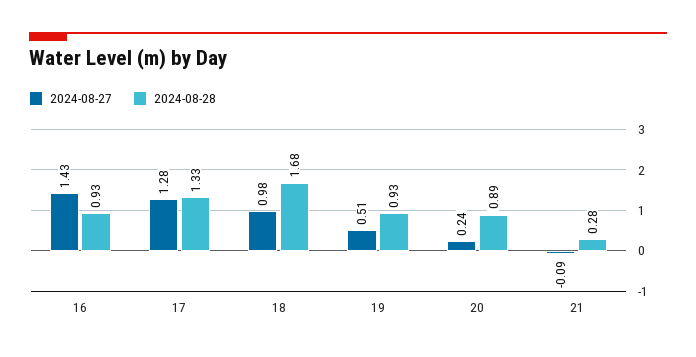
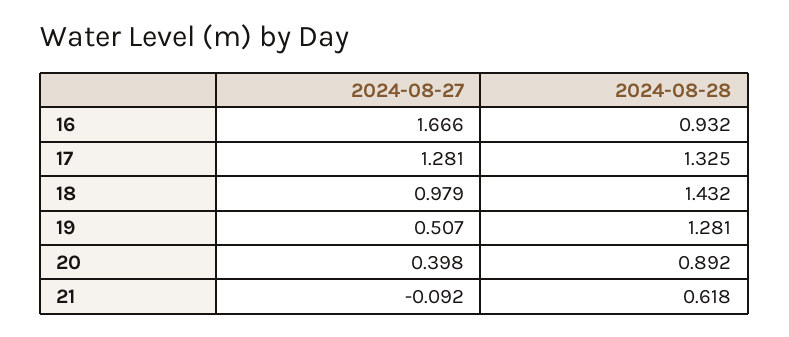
  {
    "2024-08-27": {
-     "16": 1.43,
+     "16": 1.666,
      "17": 1.281,
      "18": 0.979,
      "19": 0.507,
-     "20": 0.24,
+     "20": 0.398,
      "21": -0.092
    },
    "2024-08-28": {
      "16": 0.932,
      "17": 1.325,
-     "18": 1.68,
+     "18": 1.432,
-     "19": 0.93,
+     "19": 1.281,
      "20": 0.892,
-     "21": 0.28
+     "21": 0.618
    }
  }

